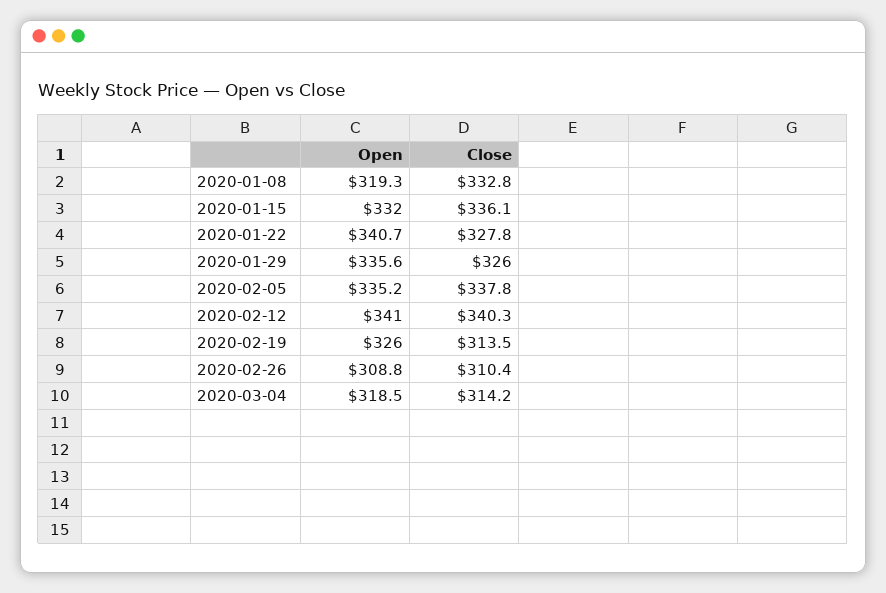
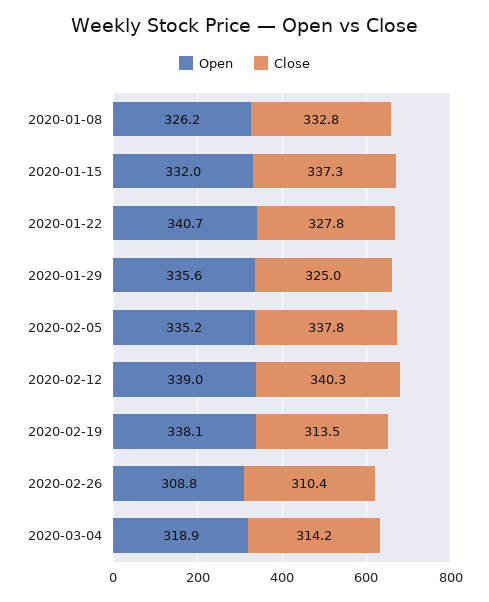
  {
    "Open": {
-     "2020-01-08": 319.3,
+     "2020-01-08": 326.2,
      "2020-01-15": 332,
      "2020-01-22": 340.7,
      "2020-01-29": 335.6,
      "2020-02-05": 335.2,
-     "2020-02-12": 341,
+     "2020-02-12": 339,
-     "2020-02-19": 326,
+     "2020-02-19": 338.1,
      "2020-02-26": 308.8,
-     "2020-03-04": 318.5
+     "2020-03-04": 318.9
    },
    "Close": {
      "2020-01-08": 332.8,
-     "2020-01-15": 336.1,
+     "2020-01-15": 337.3,
      "2020-01-22": 327.8,
-     "2020-01-29": 326,
+     "2020-01-29": 325,
      "2020-02-05": 337.8,
      "2020-02-12": 340.3,
      "2020-02-19": 313.5,
      "2020-02-26": 310.4,
      "2020-03-04": 314.2
    }
  }

